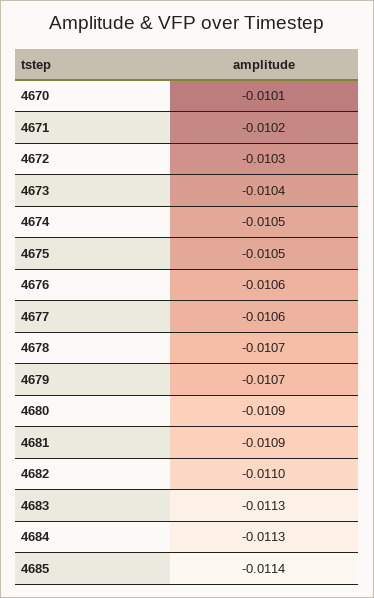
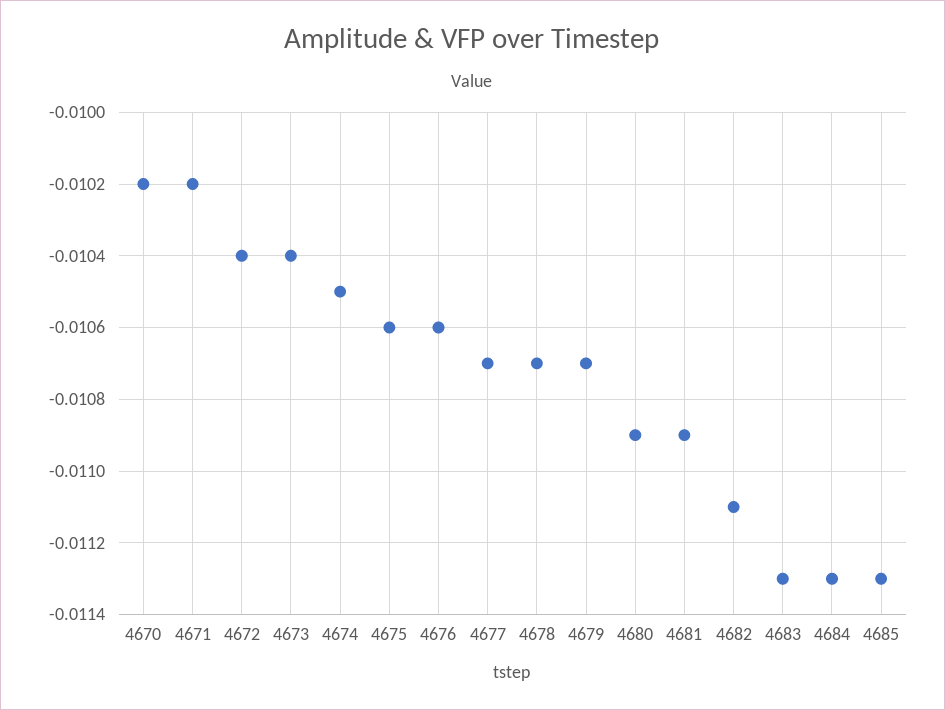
  {
-   "4670": -0.0101,
+   "4670": -0.0102,
    "4671": -0.0102,
-   "4672": -0.0103,
+   "4672": -0.0104,
    "4673": -0.0104,
    "4674": -0.0105,
-   "4675": -0.0105,
+   "4675": -0.0106,
    "4676": -0.0106,
-   "4677": -0.0106,
+   "4677": -0.0107,
    "4678": -0.0107,
    "4679": -0.0107,
    "4680": -0.0109,
    "4681": -0.0109,
-   "4682": -0.011,
+   "4682": -0.0111,
    "4683": -0.0113,
    "4684": -0.0113,
-   "4685": -0.0114
+   "4685": -0.0113
  }

